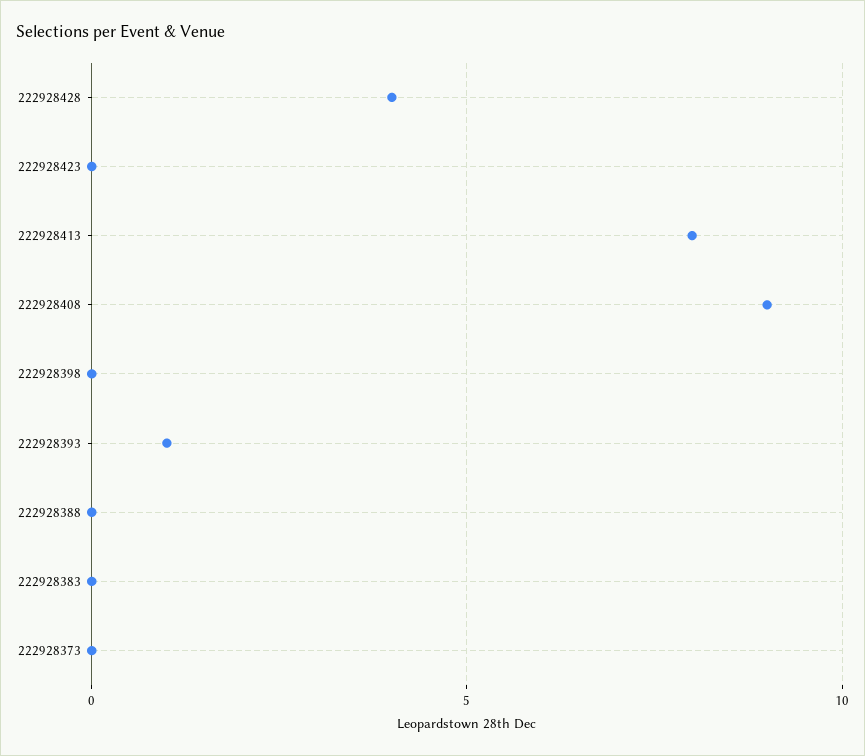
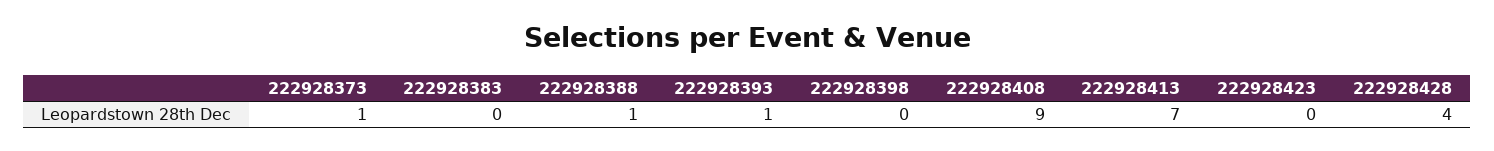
  {
    "222928428": 4,
    "222928423": 0,
-   "222928413": 8,
+   "222928413": 7,
    "222928408": 9,
    "222928398": 0,
    "222928393": 1,
-   "222928388": 0,
+   "222928388": 1,
    "222928383": 0,
-   "222928373": 0
+   "222928373": 1
  }

